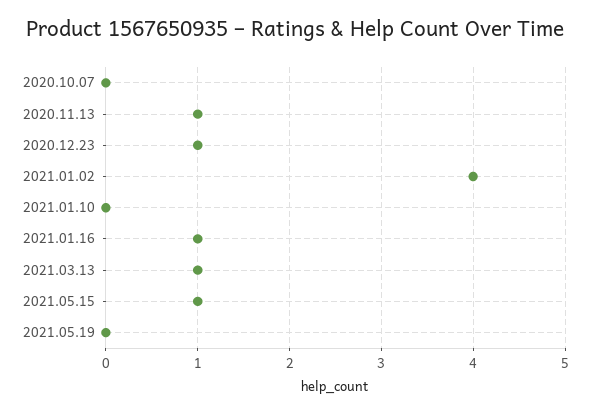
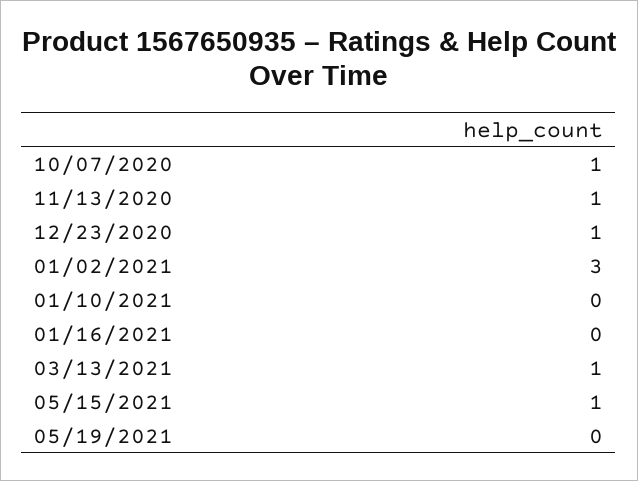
  {
-   "2020.10.07": 0,
+   "2020.10.07": 1,
    "2020.11.13": 1,
    "2020.12.23": 1,
-   "2021.01.02": 4,
+   "2021.01.02": 3,
    "2021.01.10": 0,
-   "2021.01.16": 1,
+   "2021.01.16": 0,
    "2021.03.13": 1,
    "2021.05.15": 1,
    "2021.05.19": 0
  }

